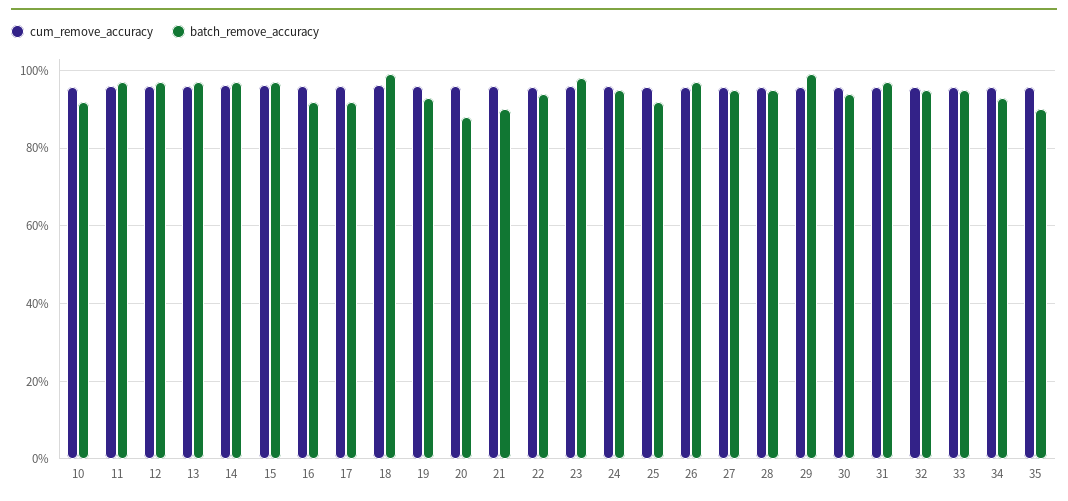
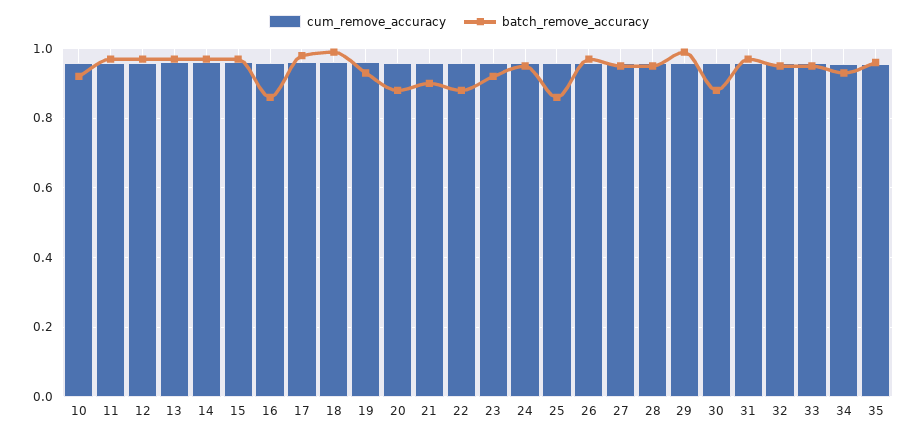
  {
    "cum_remove_accuracy": {
      "10": 0.96,
      "11": 0.96,
      "12": 0.96,
      "13": 0.96,
      "14": 0.96,
      "15": 0.96,
      "16": 0.96,
      "17": 0.96,
      "18": 0.96,
      "19": 0.96,
      "20": 0.96,
      "21": 0.96,
      "22": 0.96,
      "23": 0.96,
      "24": 0.96,
      "25": 0.96,
      "26": 0.96,
      "27": 0.96,
      "28": 0.96,
      "29": 0.96,
      "30": 0.96,
      "31": 0.96,
      "32": 0.96,
      "33": 0.96,
      "34": 0.96,
      "35": 0.96
    },
    "batch_remove_accuracy": {
      "10": 0.92,
      "11": 0.98,
      "12": 0.98,
      "13": 0.98,
      "14": 0.98,
      "15": 0.98,
-     "16": 0.92,
+     "16": 0.86,
-     "17": 0.92,
+     "17": 0.98,
      "18": 1,
      "19": 0.94,
      "20": 0.88,
      "21": 0.9,
-     "22": 0.94,
+     "22": 0.88,
-     "23": 0.98,
+     "23": 0.92,
      "24": 0.96,
-     "25": 0.92,
+     "25": 0.86,
      "26": 0.98,
      "27": 0.96,
      "28": 0.96,
      "29": 1,
-     "30": 0.94,
+     "30": 0.88,
      "31": 0.98,
      "32": 0.96,
      "33": 0.96,
      "34": 0.94,
-     "35": 0.9
+     "35": 0.96
    }
  }

